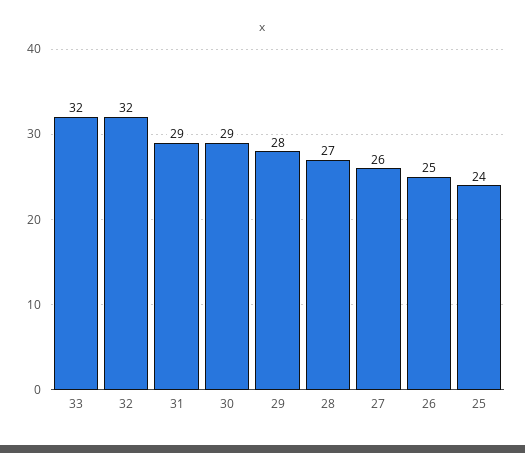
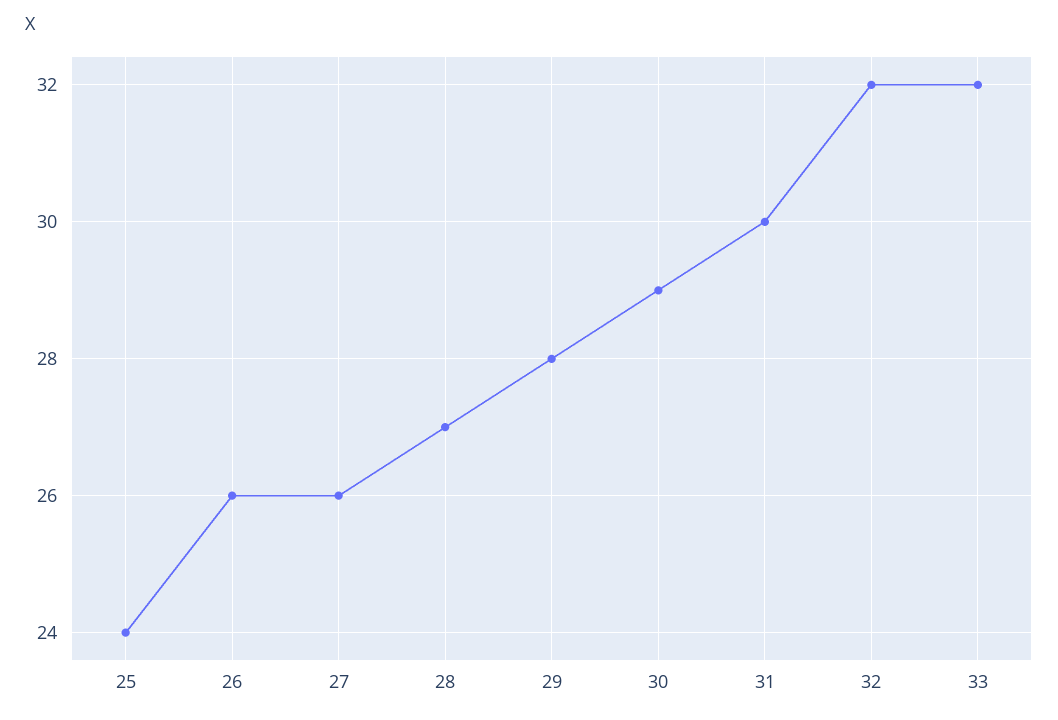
  {
    "33": 32,
    "32": 32,
-   "31": 29,
+   "31": 30,
    "30": 29,
    "29": 28,
    "28": 27,
    "27": 26,
-   "26": 25,
+   "26": 26,
    "25": 24
  }

